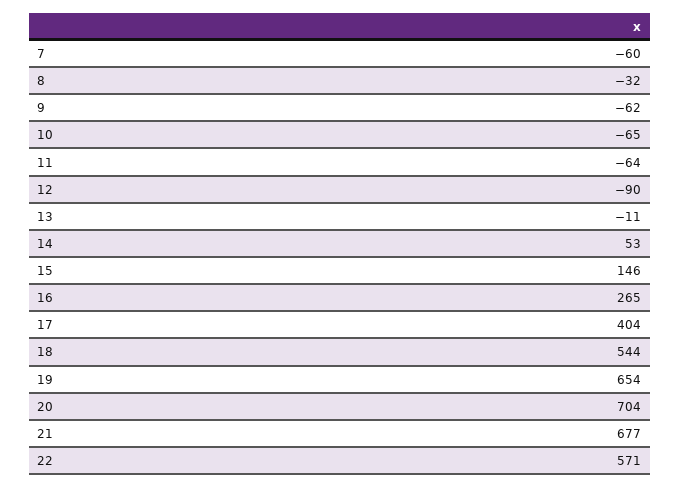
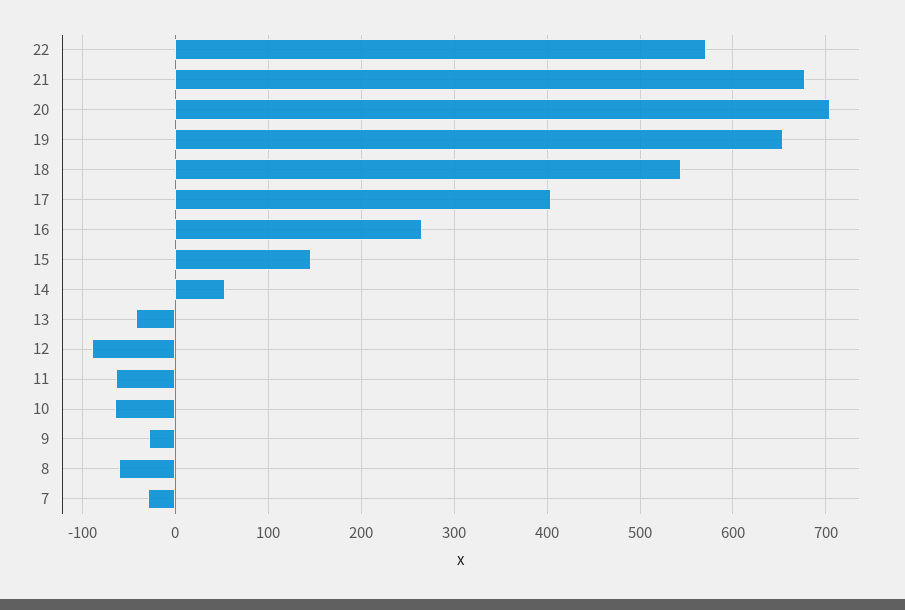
  {
-   "7": -60,
+   "7": -30,
-   "8": -32,
+   "8": -60,
-   "9": -62,
+   "9": -30,
    "10": -65,
    "11": -64,
    "12": -90,
-   "13": -11,
+   "13": -40,
    "14": 53,
    "15": 146,
    "16": 265,
    "17": 404,
    "18": 544,
    "19": 654,
    "20": 704,
    "21": 677,
    "22": 571
  }

